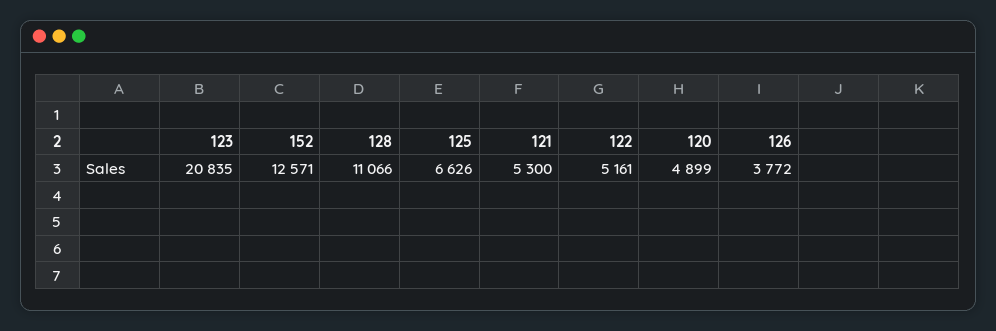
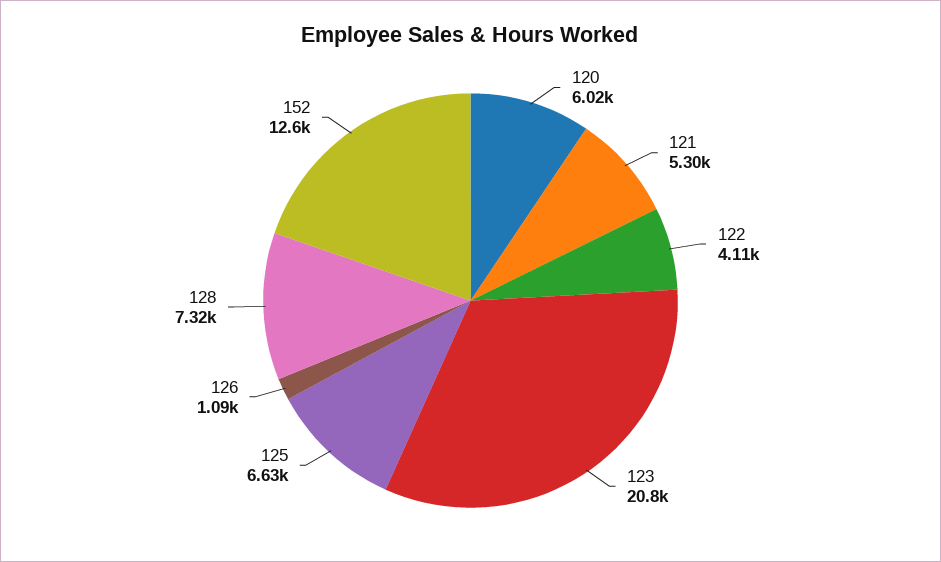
  {
    "123": 20835,
    "152": 12571,
-   "128": 11066,
+   "128": 7320,
    "125": 6626,
    "121": 5300,
-   "122": 5161,
+   "122": 4110,
-   "120": 4899,
+   "120": 6020,
-   "126": 3772
+   "126": 1090
  }

